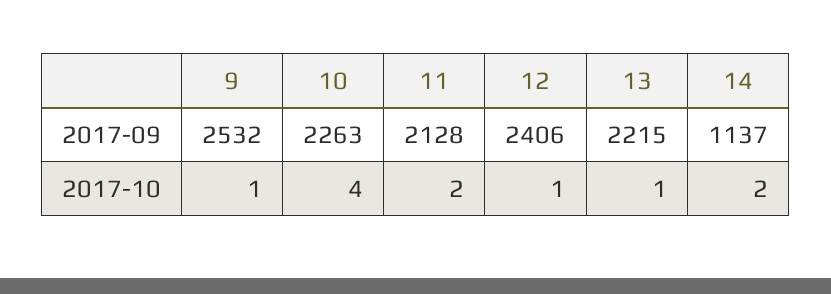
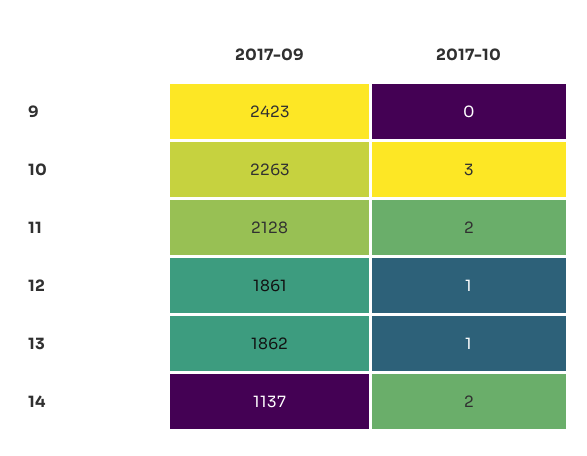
  {
    "9": {
-     "2017-09": 2532,
+     "2017-09": 2423,
-     "2017-10": 1
+     "2017-10": 0
    },
    "10": {
      "2017-09": 2263,
-     "2017-10": 4
+     "2017-10": 3
    },
    "11": {
      "2017-09": 2128,
      "2017-10": 2
    },
    "12": {
-     "2017-09": 2406,
+     "2017-09": 1861,
      "2017-10": 1
    },
    "13": {
-     "2017-09": 2215,
+     "2017-09": 1862,
      "2017-10": 1
    },
    "14": {
      "2017-09": 1137,
      "2017-10": 2
    }
  }

